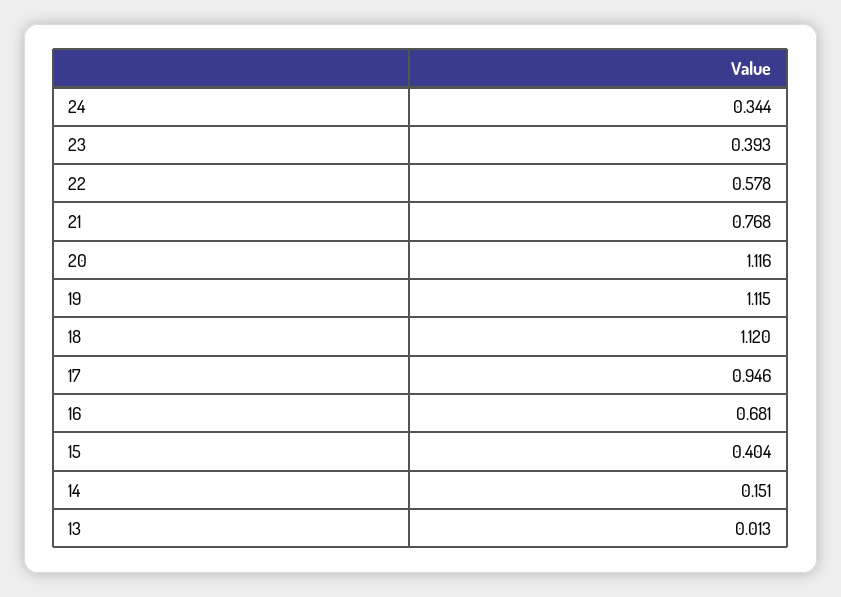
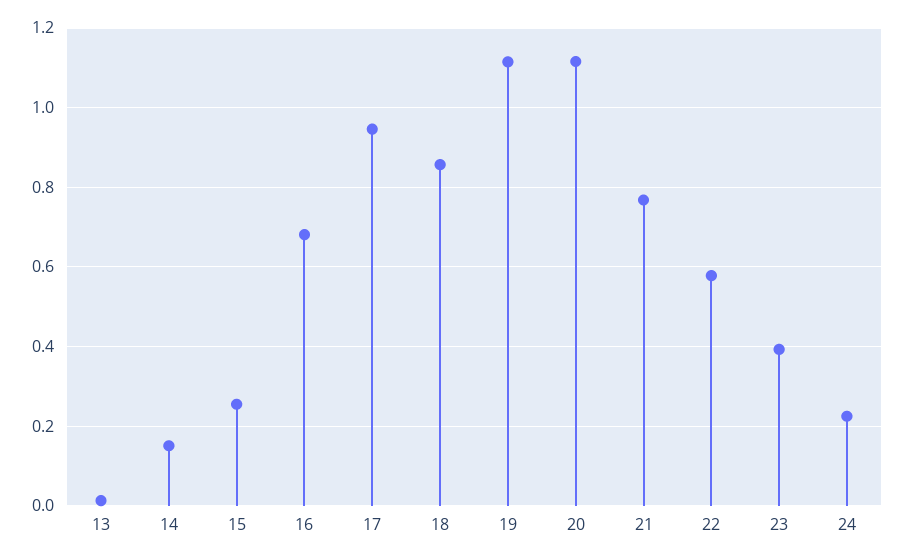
  {
-   "24": 0.344,
+   "24": 0.22,
    "23": 0.393,
    "22": 0.578,
    "21": 0.768,
    "20": 1.116,
    "19": 1.115,
-   "18": 1.12,
+   "18": 0.86,
    "17": 0.946,
    "16": 0.681,
-   "15": 0.404,
+   "15": 0.26,
    "14": 0.151,
    "13": 0.013
  }

